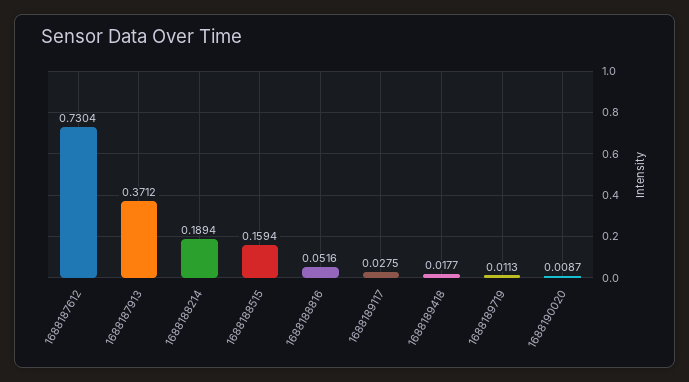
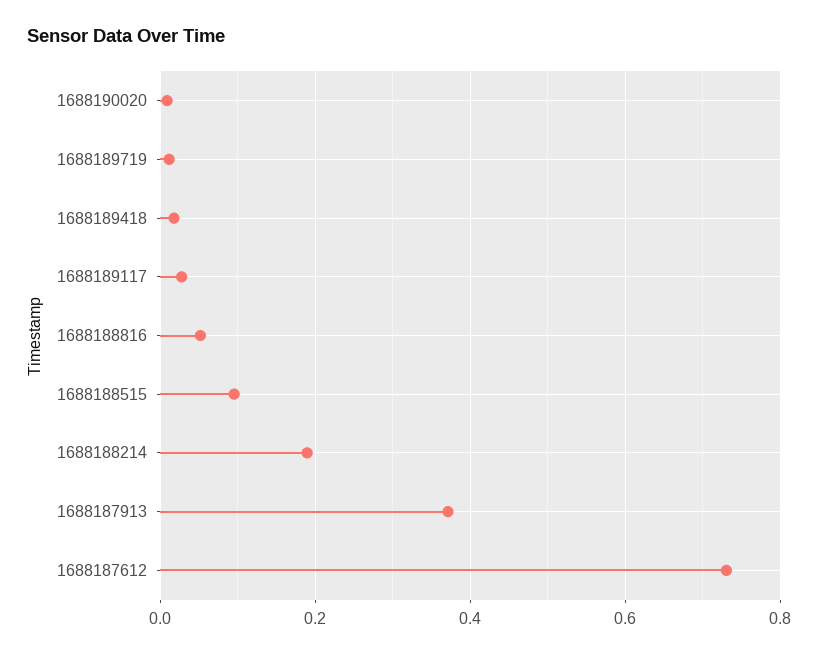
  {
    "1688187612": 0.7304,
    "1688187913": 0.3712,
    "1688188214": 0.1894,
-   "1688188515": 0.1594,
+   "1688188515": 0.1,
    "1688188816": 0.0516,
    "1688189117": 0.0275,
    "1688189418": 0.0177,
    "1688189719": 0.0113,
    "1688190020": 0.0087
  }

